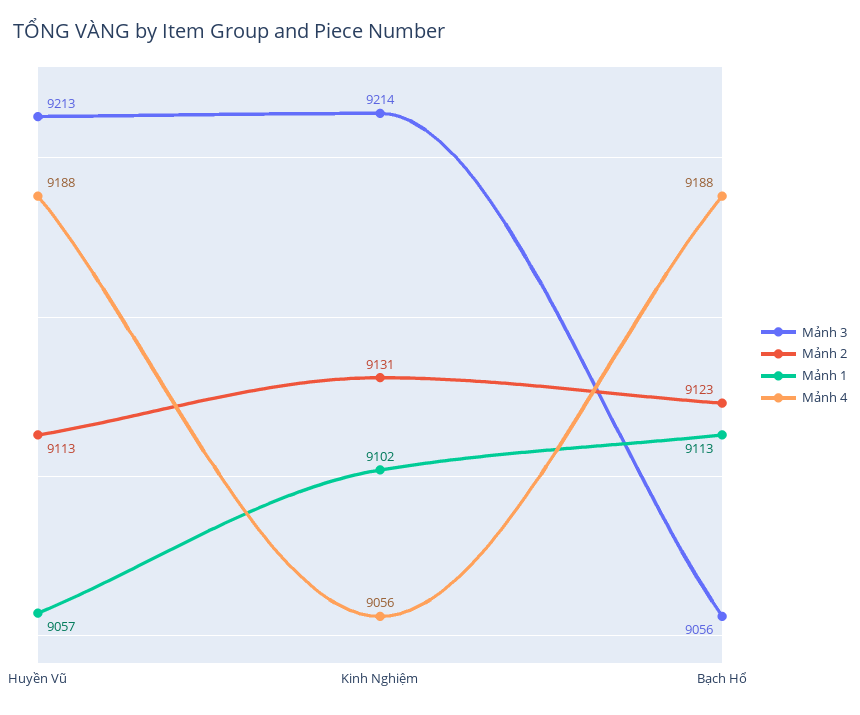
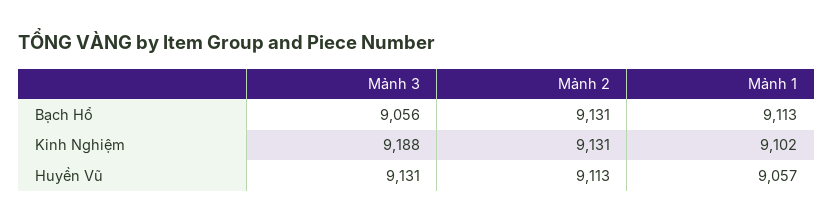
  {
    "Mảnh 3": {
-     "Huyền Vũ": 9213,
+     "Huyền Vũ": 9131,
-     "Kinh Nghiệm": 9214,
+     "Kinh Nghiệm": 9188,
      "Bạch Hổ": 9056
    },
    "Mảnh 2": {
      "Huyền Vũ": 9113,
      "Kinh Nghiệm": 9131,
-     "Bạch Hổ": 9123
+     "Bạch Hổ": 9131
    },
    "Mảnh 1": {
      "Huyền Vũ": 9057,
      "Kinh Nghiệm": 9102,
      "Bạch Hổ": 9113
-   },
+   }
-   "Mảnh 4": {
-     "Huyền Vũ": 9188,
-     "Kinh Nghiệm": 9056,
-     "Bạch Hổ": 9188
-   }
  }

